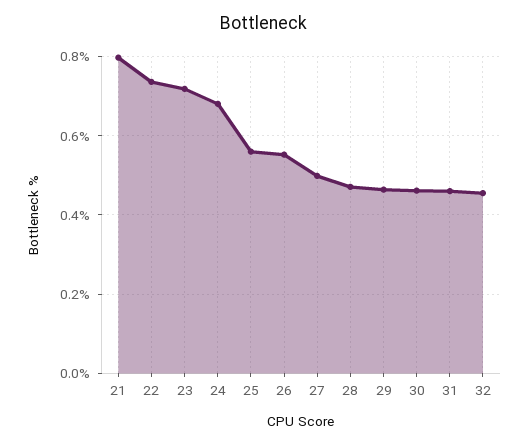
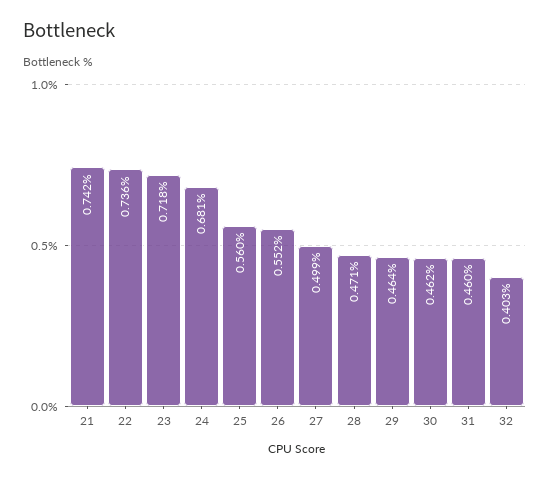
  {
-   "21": 0.8,
+   "21": 0.742,
    "22": 0.736,
    "23": 0.718,
    "24": 0.681,
    "25": 0.56,
    "26": 0.552,
    "27": 0.499,
    "28": 0.471,
    "29": 0.464,
    "30": 0.462,
    "31": 0.46,
-   "32": 0.46
+   "32": 0.403
  }

